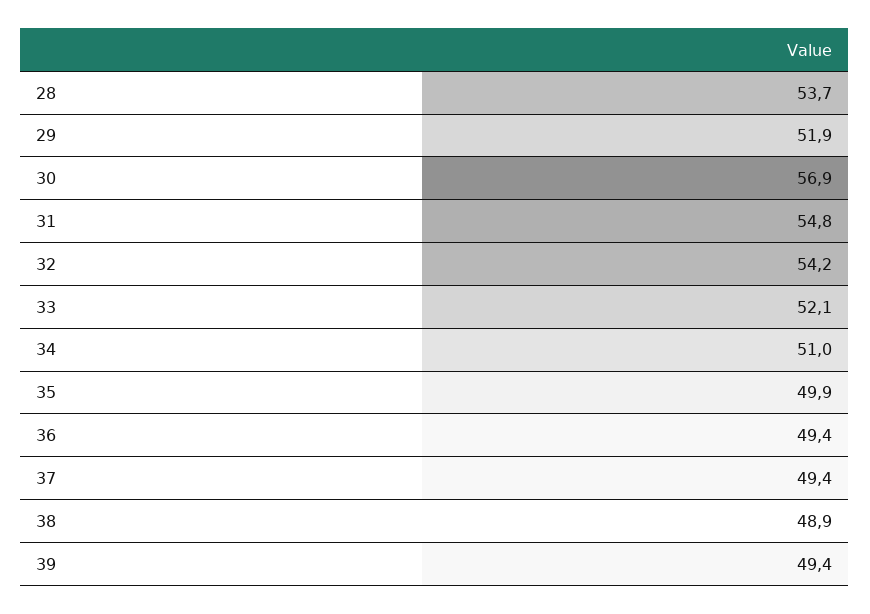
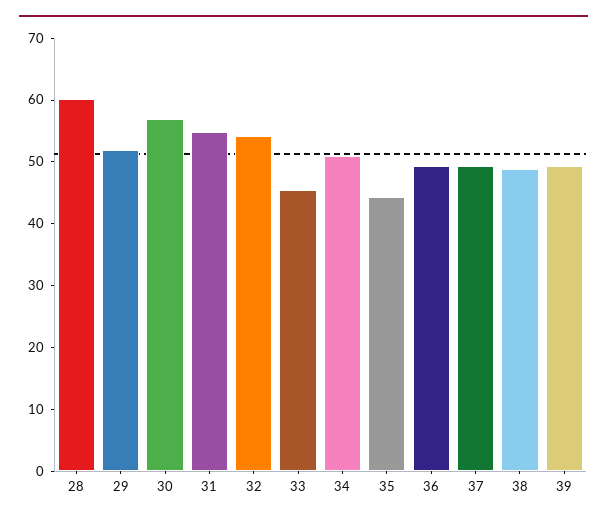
  {
-   "28": 53.7,
+   "28": 60,
    "29": 51.9,
    "30": 56.9,
    "31": 54.8,
    "32": 54.2,
-   "33": 52.1,
+   "33": 46,
    "34": 51,
-   "35": 49.9,
+   "35": 44,
    "36": 49.4,
    "37": 49.4,
    "38": 48.9,
    "39": 49.4
  }

